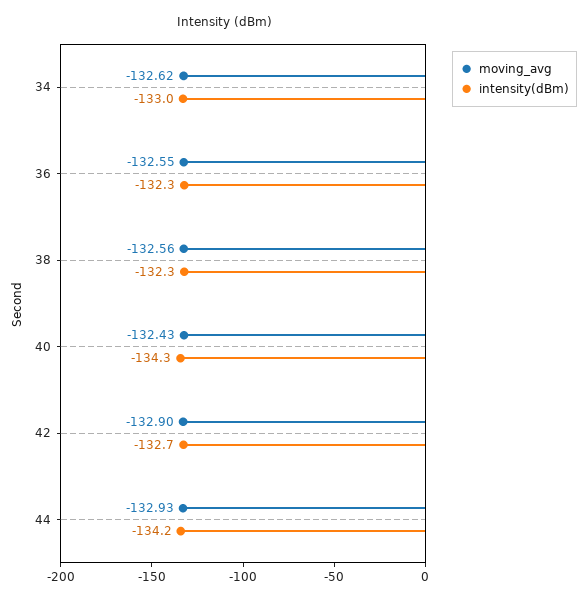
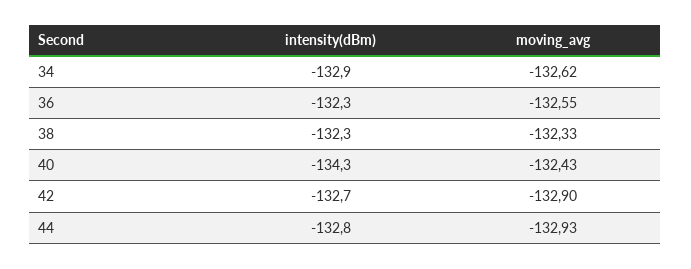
  {
    "moving_avg": {
      "34": -132.62,
      "36": -132.55,
-     "38": -132.56,
+     "38": -132.33,
      "40": -132.43,
      "42": -132.9,
      "44": -132.93
    },
    "intensity(dBm)": {
-     "34": -133,
+     "34": -132.9,
      "36": -132.3,
      "38": -132.3,
      "40": -134.3,
      "42": -132.7,
-     "44": -134.2
+     "44": -132.8
    }
  }

